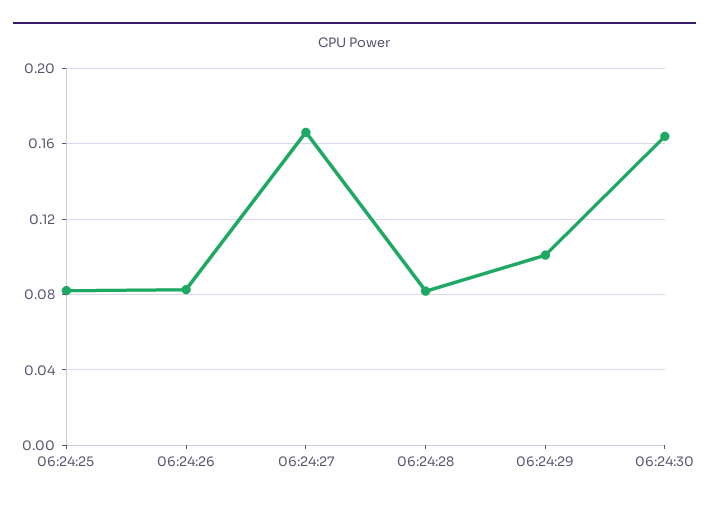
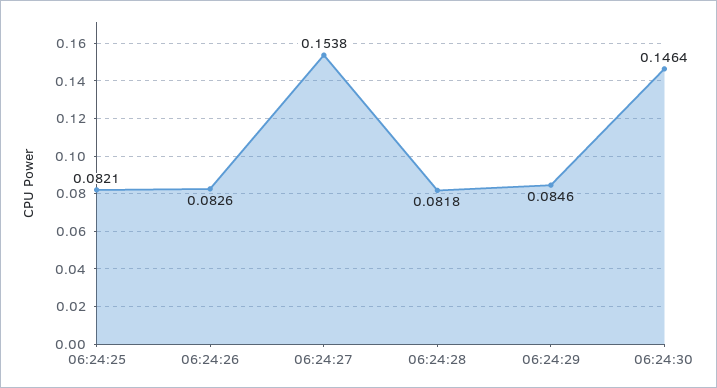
  {
    "06:24:25": 0.0821,
    "06:24:26": 0.0826,
-   "06:24:27": 0.165,
+   "06:24:27": 0.1538,
    "06:24:28": 0.0818,
-   "06:24:29": 0.1,
+   "06:24:29": 0.0846,
-   "06:24:30": 0.165
+   "06:24:30": 0.1464
  }

